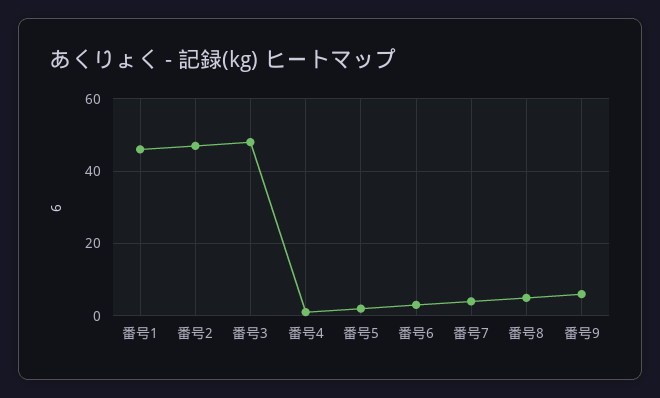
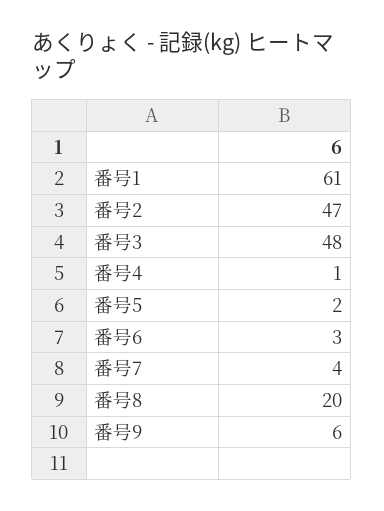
  {
-   "番号1": 45,
+   "番号1": 61,
    "番号2": 47,
    "番号3": 48,
    "番号4": 1,
    "番号5": 2,
    "番号6": 3,
    "番号7": 4,
-   "番号8": 5,
+   "番号8": 20,
    "番号9": 6
  }

